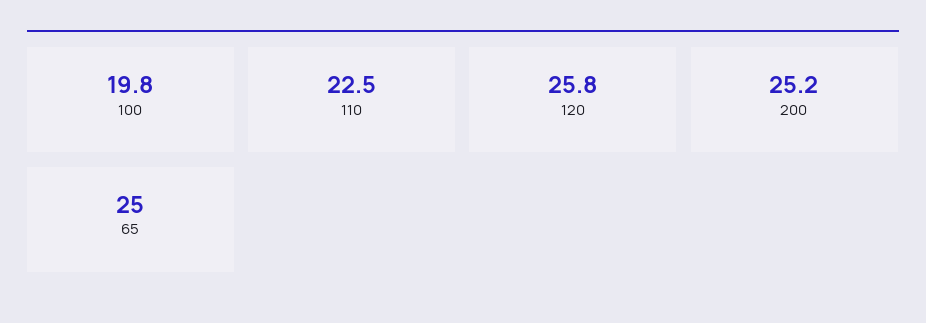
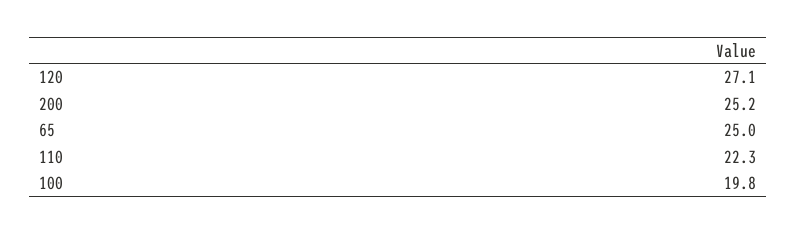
  {
    "100": 19.8,
-   "110": 22.5,
+   "110": 22.3,
-   "120": 25.8,
+   "120": 27.1,
    "200": 25.2,
    "65": 25
  }

